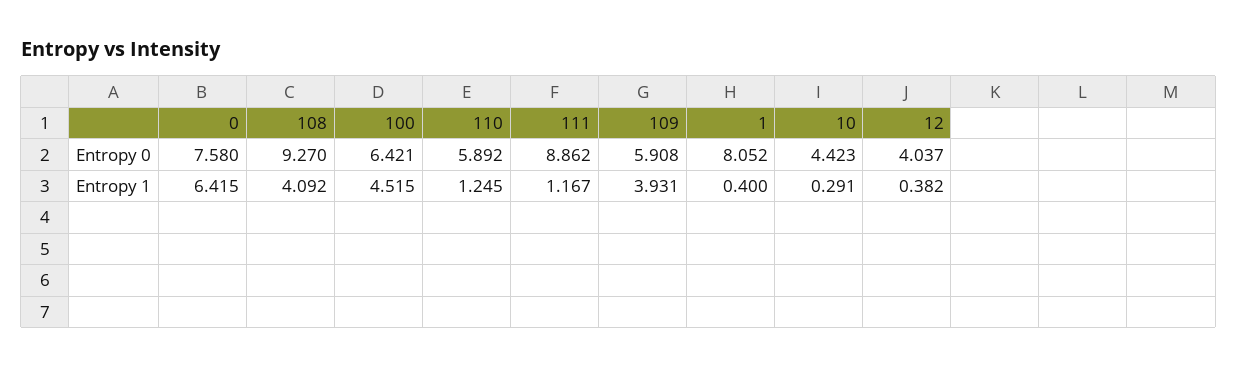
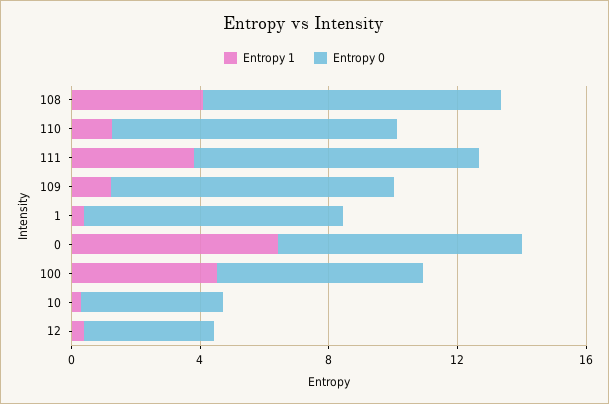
  {
    "Entropy 0": {
      "0": 7.58,
      "108": 9.27,
      "100": 6.421,
-     "110": 5.892,
+     "110": 9,
      "111": 8.862,
-     "109": 5.908,
+     "109": 9,
      "1": 8.052,
      "10": 4.423,
      "12": 4.037
    },
    "Entropy 1": {
      "0": 6.415,
      "108": 4.092,
      "100": 4.515,
      "110": 1.245,
-     "111": 1.167,
+     "111": 4,
-     "109": 3.931,
+     "109": 1,
      "1": 0.4,
      "10": 0.291,
      "12": 0.382
    }
  }

